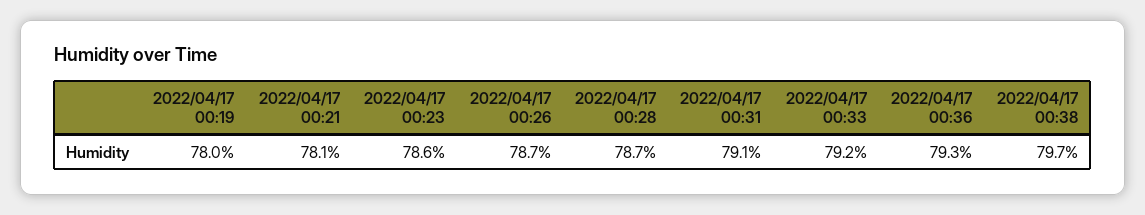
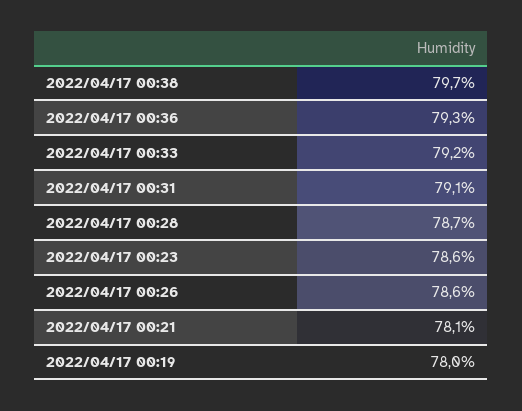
  {
    "2022/04/17 00:19": 78,
    "2022/04/17 00:21": 78.1,
    "2022/04/17 00:23": 78.6,
-   "2022/04/17 00:26": 78.7,
+   "2022/04/17 00:26": 78.6,
    "2022/04/17 00:28": 78.7,
    "2022/04/17 00:31": 79.1,
    "2022/04/17 00:33": 79.2,
    "2022/04/17 00:36": 79.3,
    "2022/04/17 00:38": 79.7
  }

